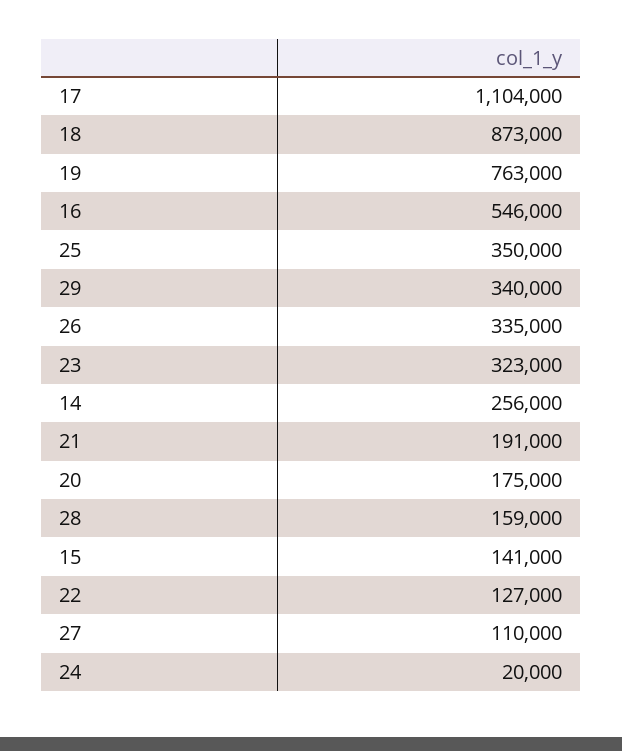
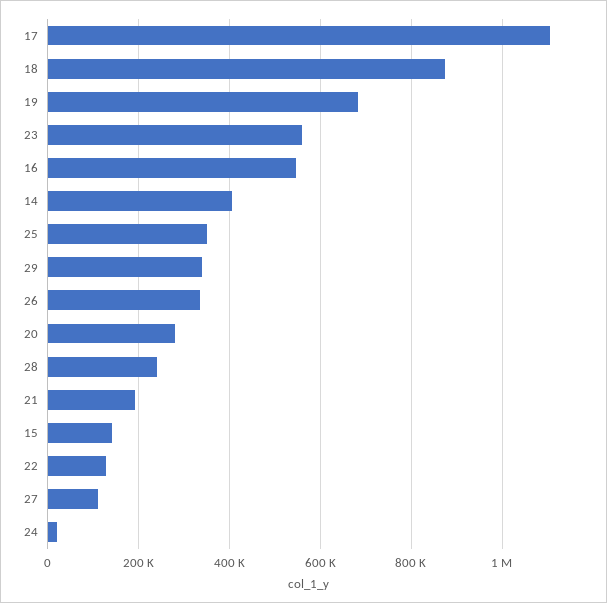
  {
    "17": 1104000,
    "18": 873000,
-   "19": 763000,
+   "19": 680000,
    "16": 546000,
    "25": 350000,
    "29": 340000,
    "26": 335000,
-   "23": 323000,
+   "23": 560000,
-   "14": 256000,
+   "14": 400000,
    "21": 191000,
-   "20": 175000,
+   "20": 280000,
-   "28": 159000,
+   "28": 240000,
    "15": 141000,
    "22": 127000,
    "27": 110000,
    "24": 20000
  }

